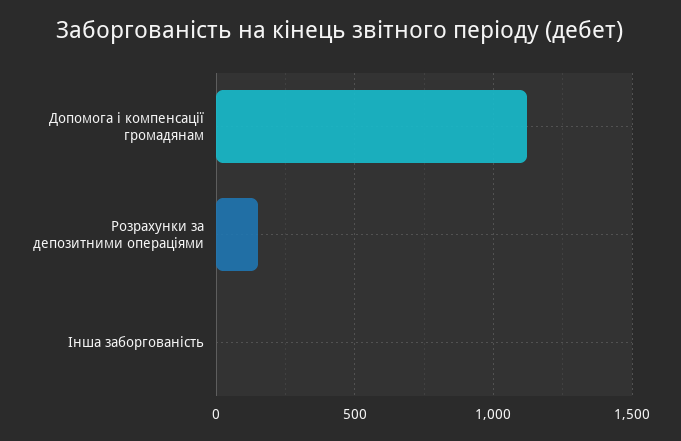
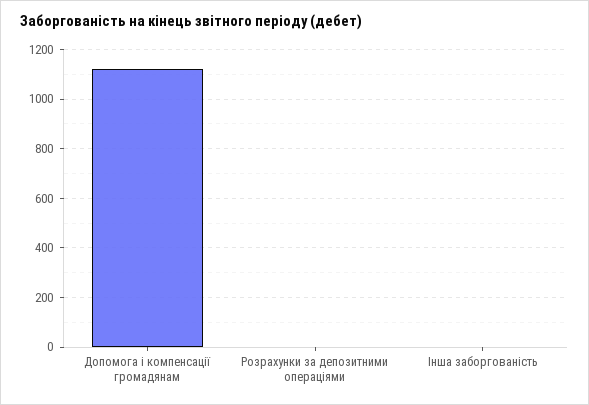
  {
    "Допомога і компенсації громадянам": 1125,
-   "Розрахунки за депозитними операціями": 150,
+   "Розрахунки за депозитними операціями": 0,
    "Інша заборгованість": 0
  }

